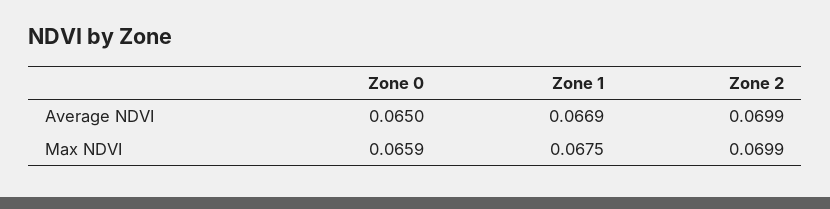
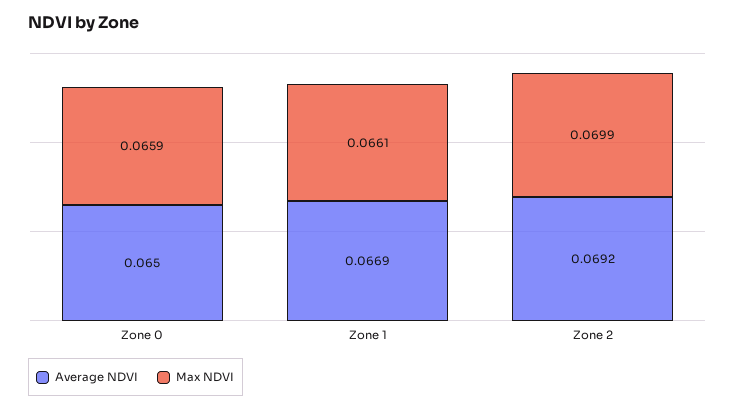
  {
    "Average NDVI": {
      "Zone 0": 0.065,
      "Zone 1": 0.0669,
-     "Zone 2": 0.0699
+     "Zone 2": 0.0692
    },
    "Max NDVI": {
      "Zone 0": 0.0659,
-     "Zone 1": 0.0675,
+     "Zone 1": 0.0661,
      "Zone 2": 0.0699
    }
  }

